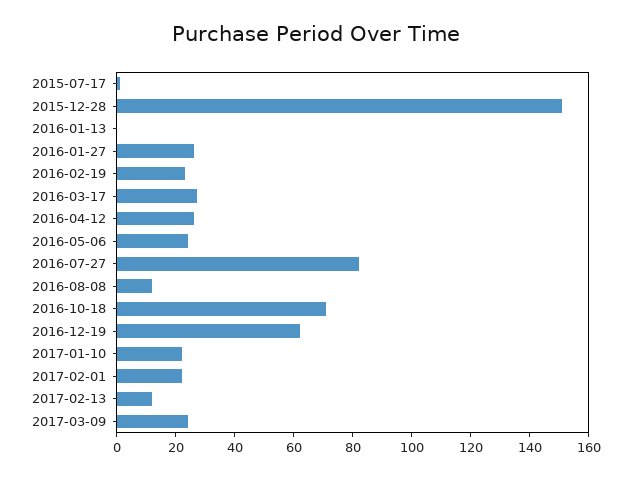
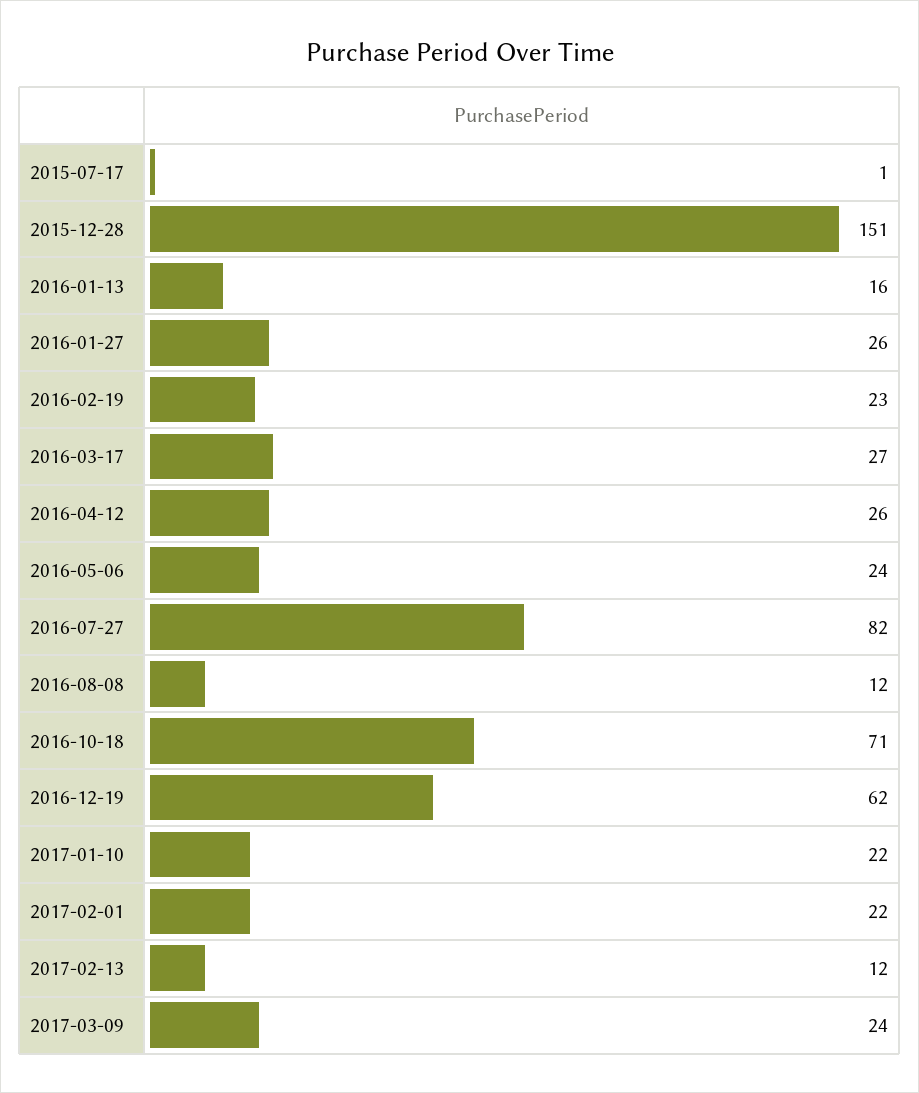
  {
    "2015-07-17": 1,
    "2015-12-28": 151,
-   "2016-01-13": 0,
+   "2016-01-13": 16,
    "2016-01-27": 26,
    "2016-02-19": 23,
    "2016-03-17": 27,
    "2016-04-12": 26,
    "2016-05-06": 24,
    "2016-07-27": 82,
    "2016-08-08": 12,
    "2016-10-18": 71,
    "2016-12-19": 62,
    "2017-01-10": 22,
    "2017-02-01": 22,
    "2017-02-13": 12,
    "2017-03-09": 24
  }

